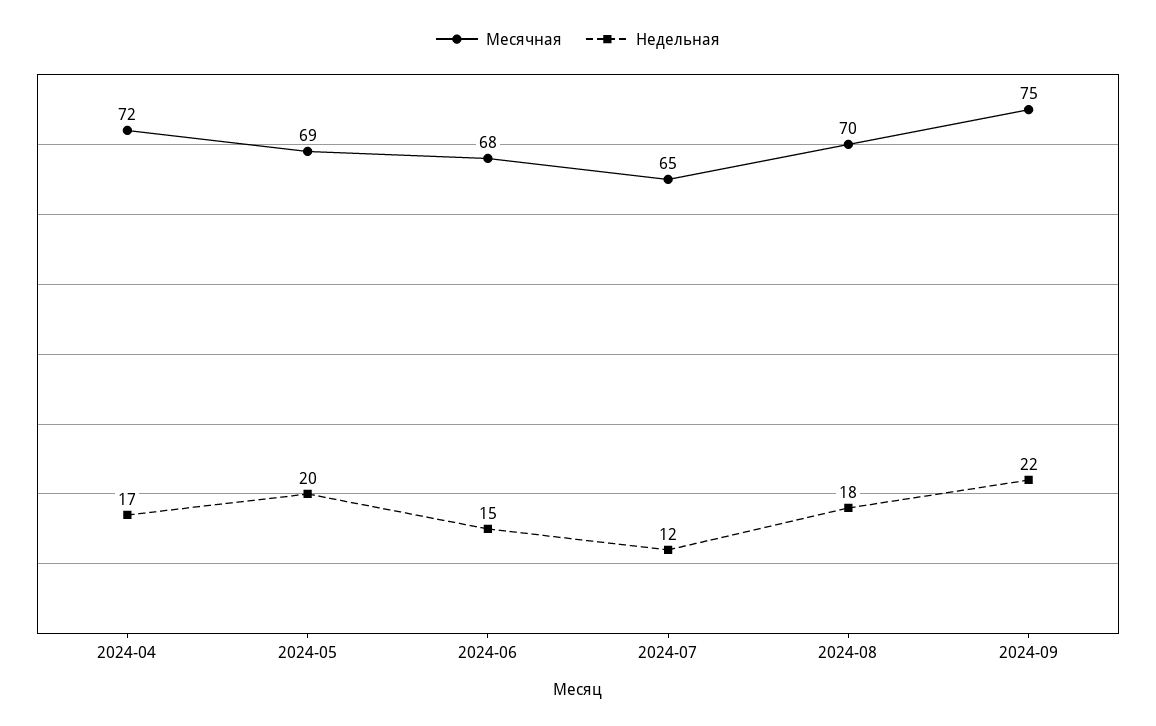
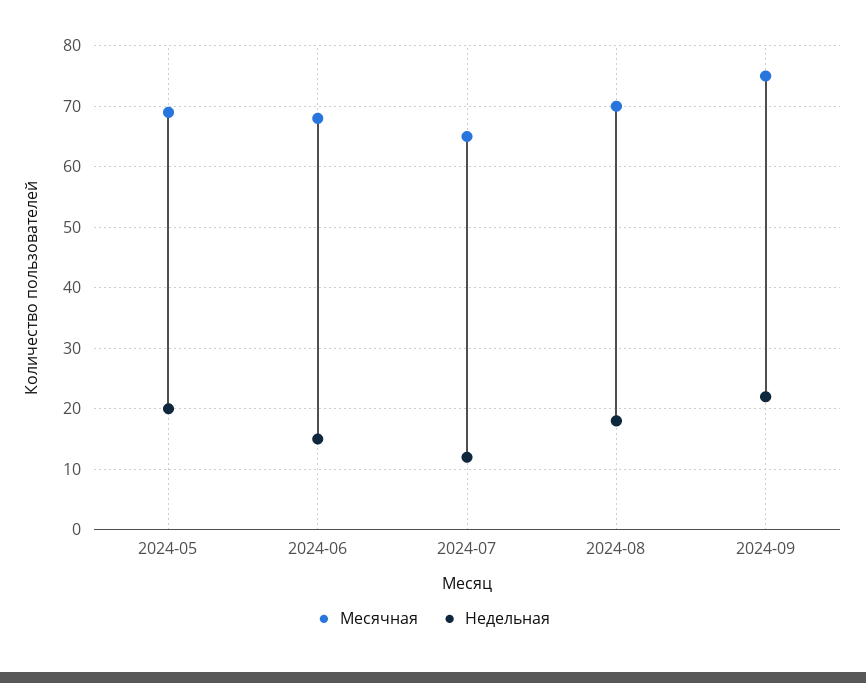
  {
    "Месячная": {
-     "2024-04": 72,
      "2024-05": 69,
      "2024-06": 68,
      "2024-07": 65,
      "2024-08": 70,
      "2024-09": 75
    },
    "Недельная": {
-     "2024-04": 17,
      "2024-05": 20,
      "2024-06": 15,
      "2024-07": 12,
      "2024-08": 18,
      "2024-09": 22
    }
  }

